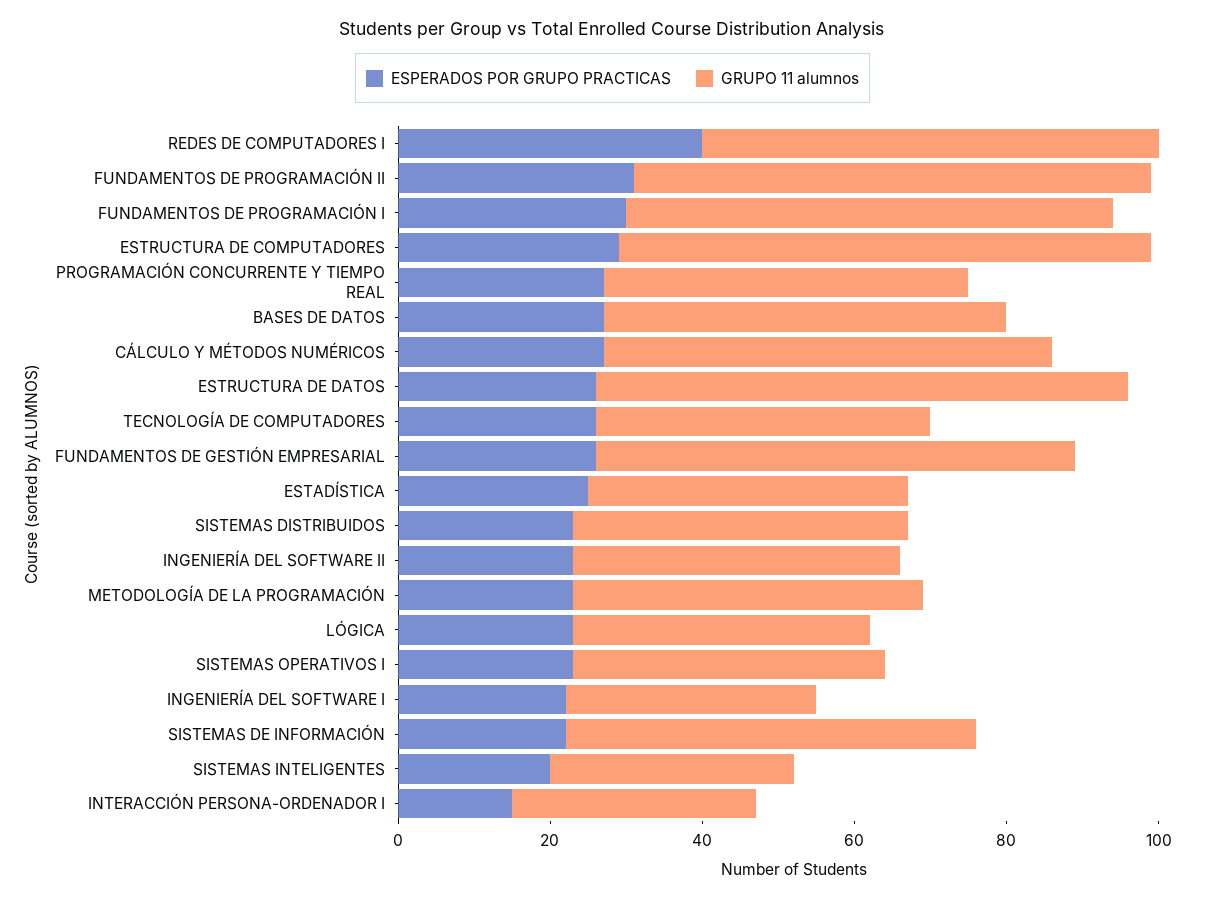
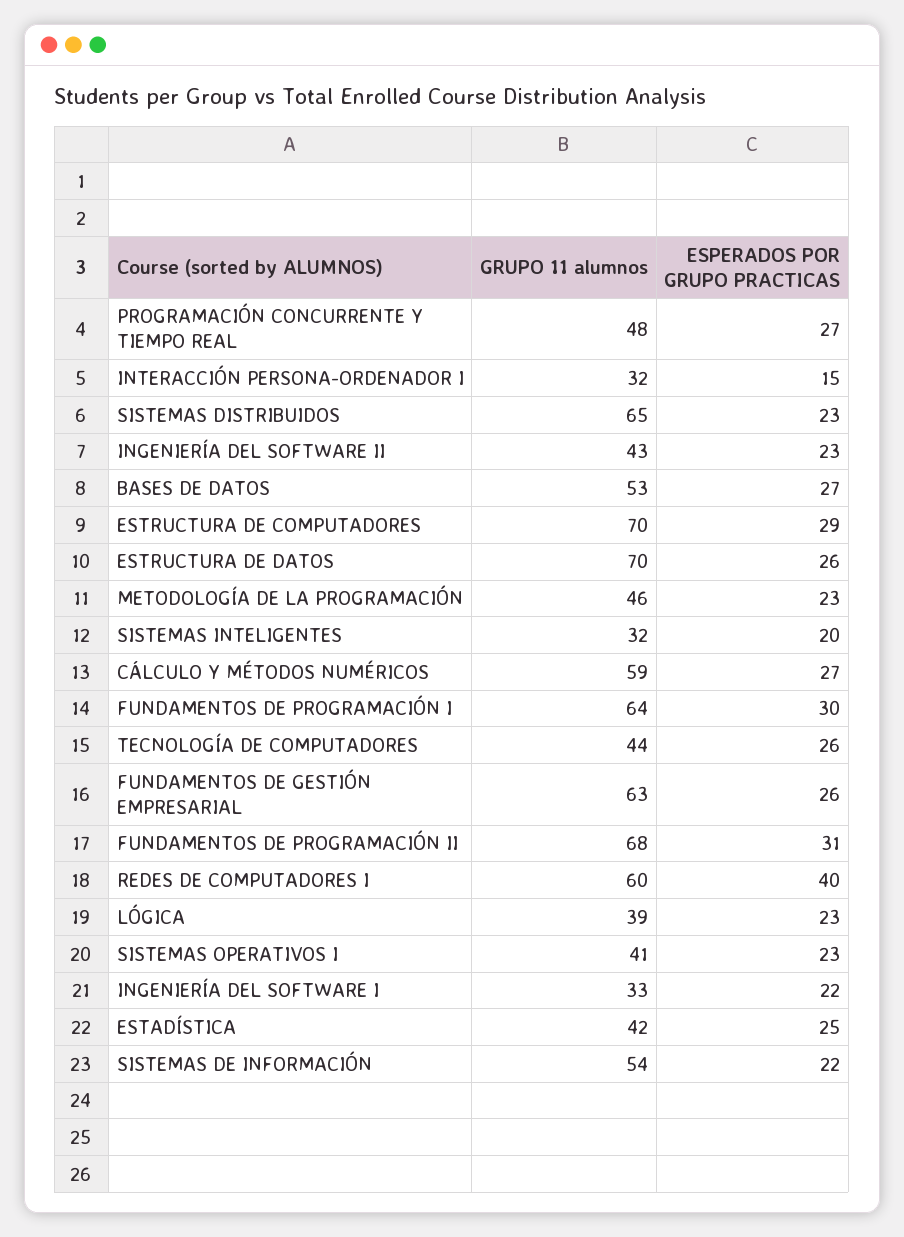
  {
    "ESPERADOS POR GRUPO PRACTICAS": {
      "REDES DE COMPUTADORES I": 40,
      "FUNDAMENTOS DE PROGRAMACIÓN II": 31,
      "FUNDAMENTOS DE PROGRAMACIÓN I": 30,
      "ESTRUCTURA DE COMPUTADORES": 29,
      "PROGRAMACIÓN CONCURRENTE Y TIEMPO REAL": 27,
      "BASES DE DATOS": 27,
      "CÁLCULO Y MÉTODOS NUMÉRICOS": 27,
      "ESTRUCTURA DE DATOS": 26,
      "TECNOLOGÍA DE COMPUTADORES": 26,
      "FUNDAMENTOS DE GESTIÓN EMPRESARIAL": 26,
      "ESTADÍSTICA": 25,
      "SISTEMAS DISTRIBUIDOS": 23,
      "INGENIERÍA DEL SOFTWARE II": 23,
      "METODOLOGÍA DE LA PROGRAMACIÓN": 23,
      "LÓGICA": 23,
      "SISTEMAS OPERATIVOS I": 23,
      "INGENIERÍA DEL SOFTWARE I": 22,
      "SISTEMAS DE INFORMACIÓN": 22,
      "SISTEMAS INTELIGENTES": 20,
      "INTERACCIÓN PERSONA-ORDENADOR I": 15
    },
    "GRUPO 11 alumnos": {
      "REDES DE COMPUTADORES I": 60,
      "FUNDAMENTOS DE PROGRAMACIÓN II": 68,
      "FUNDAMENTOS DE PROGRAMACIÓN I": 64,
      "ESTRUCTURA DE COMPUTADORES": 70,
      "PROGRAMACIÓN CONCURRENTE Y TIEMPO REAL": 48,
      "BASES DE DATOS": 53,
      "CÁLCULO Y MÉTODOS NUMÉRICOS": 59,
      "ESTRUCTURA DE DATOS": 70,
      "TECNOLOGÍA DE COMPUTADORES": 44,
      "FUNDAMENTOS DE GESTIÓN EMPRESARIAL": 63,
      "ESTADÍSTICA": 42,
-     "SISTEMAS DISTRIBUIDOS": 45,
+     "SISTEMAS DISTRIBUIDOS": 65,
      "INGENIERÍA DEL SOFTWARE II": 43,
      "METODOLOGÍA DE LA PROGRAMACIÓN": 46,
      "LÓGICA": 39,
      "SISTEMAS OPERATIVOS I": 41,
      "INGENIERÍA DEL SOFTWARE I": 33,
      "SISTEMAS DE INFORMACIÓN": 54,
      "SISTEMAS INTELIGENTES": 32,
      "INTERACCIÓN PERSONA-ORDENADOR I": 32
    }
  }

